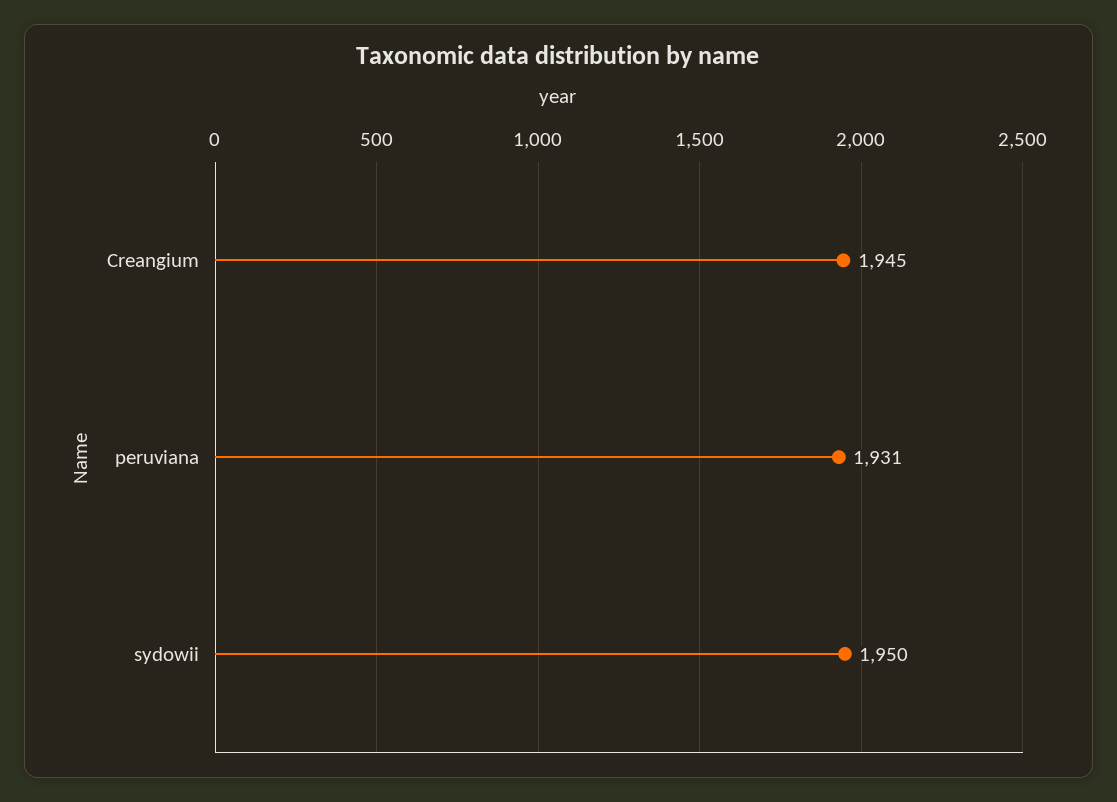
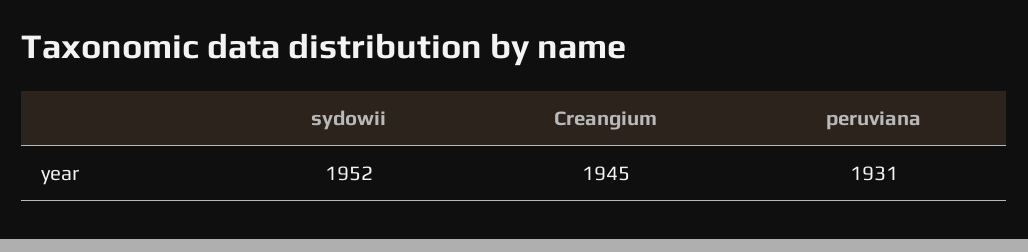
  {
    "Creangium": 1945,
    "peruviana": 1931,
-   "sydowii": 1950
+   "sydowii": 1952
  }

